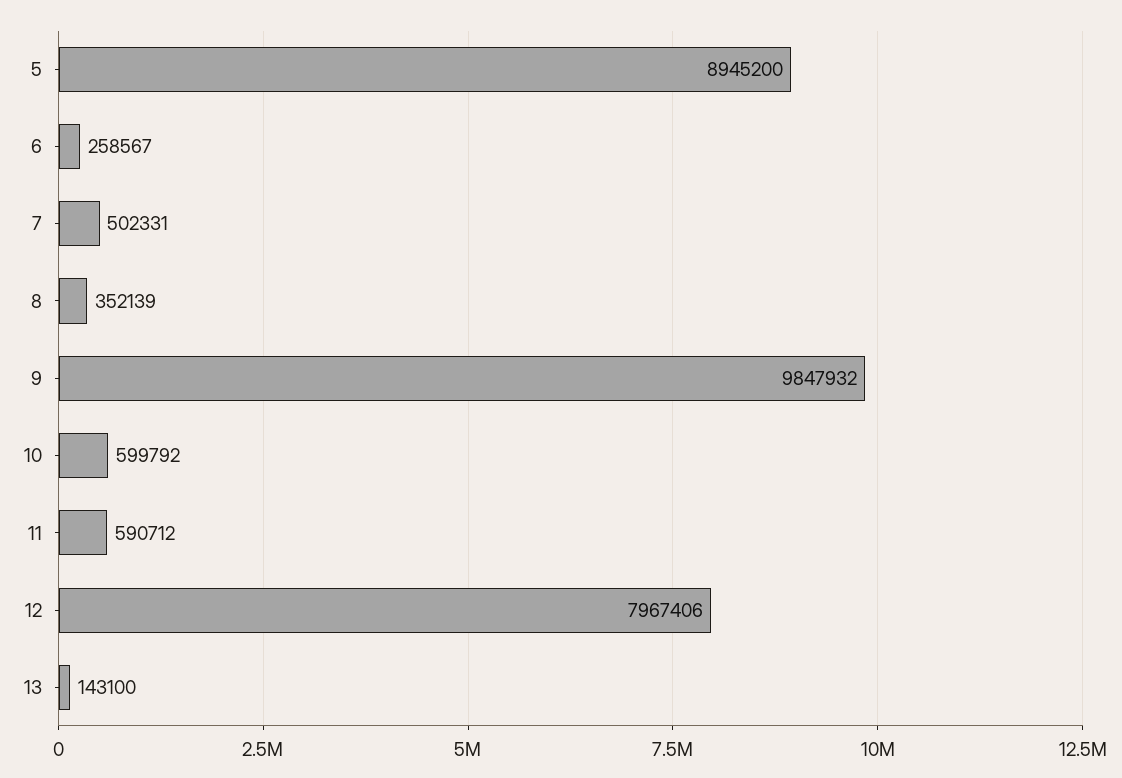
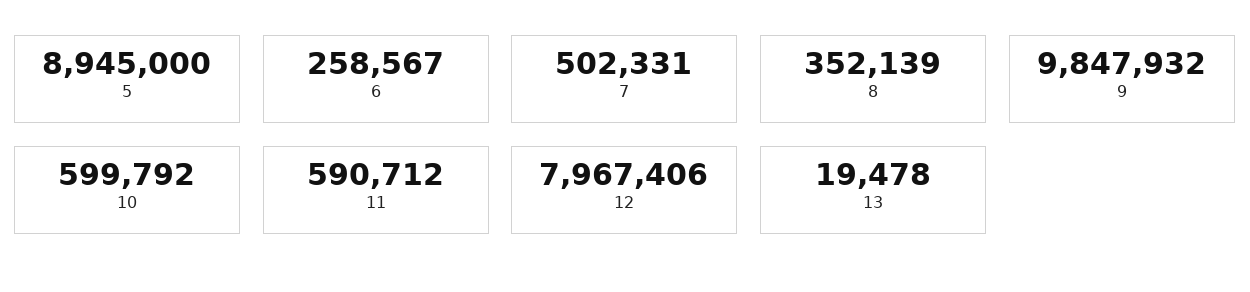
  {
-   "5": 8945200,
+   "5": 8945000,
    "6": 258567,
    "7": 502331,
    "8": 352139,
    "9": 9847932,
    "10": 599792,
    "11": 590712,
    "12": 7967406,
-   "13": 143100
+   "13": 19478
  }

